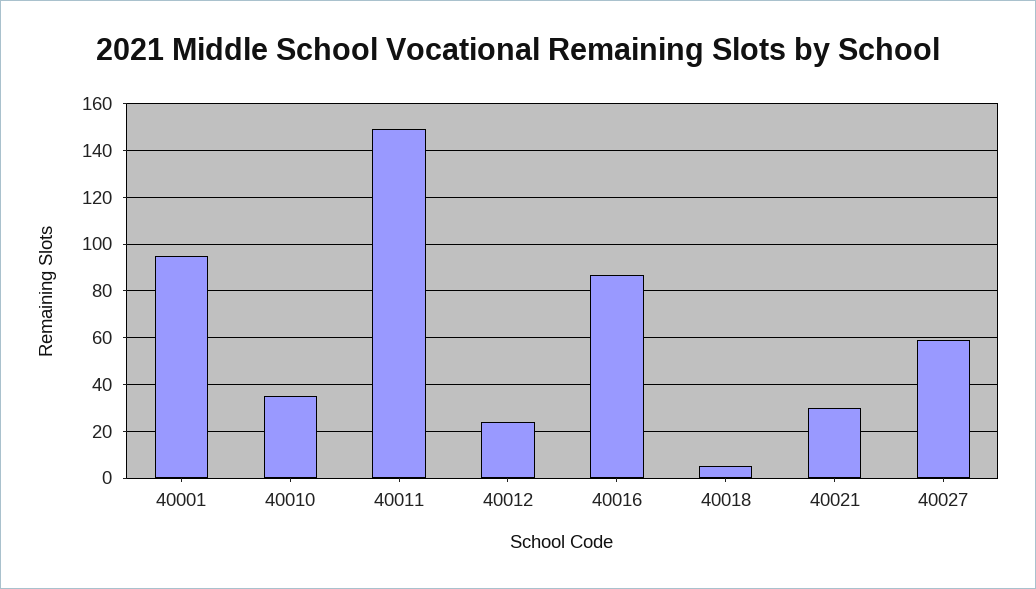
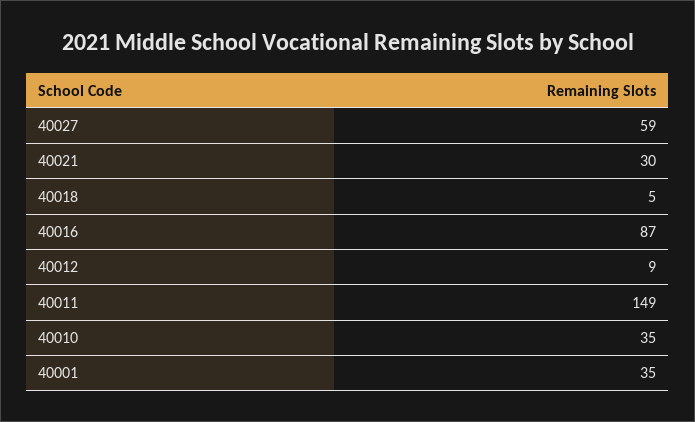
  {
-   "40001": 95,
+   "40001": 35,
    "40010": 35,
    "40011": 149,
-   "40012": 25,
+   "40012": 9,
    "40016": 87,
    "40018": 5,
    "40021": 30,
    "40027": 59
  }

